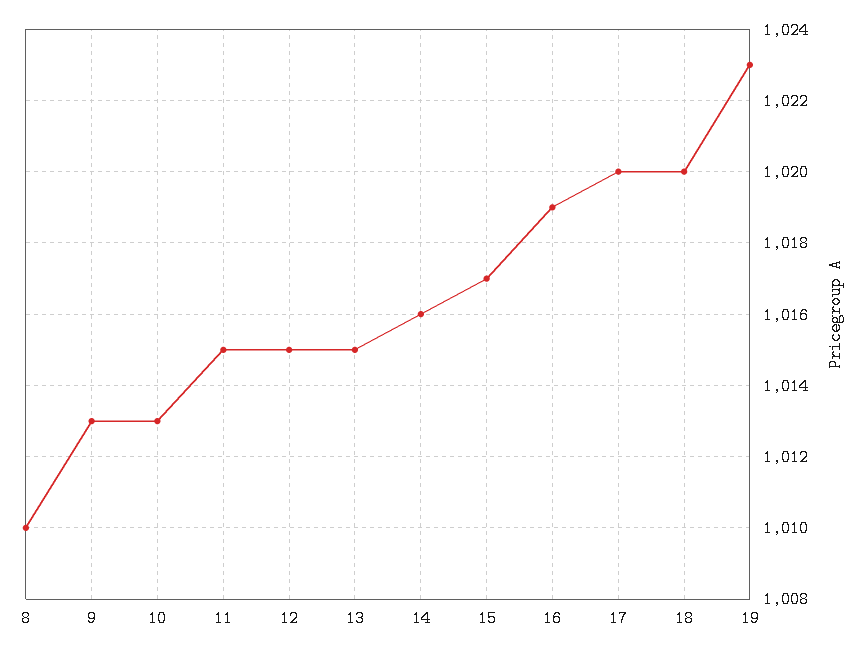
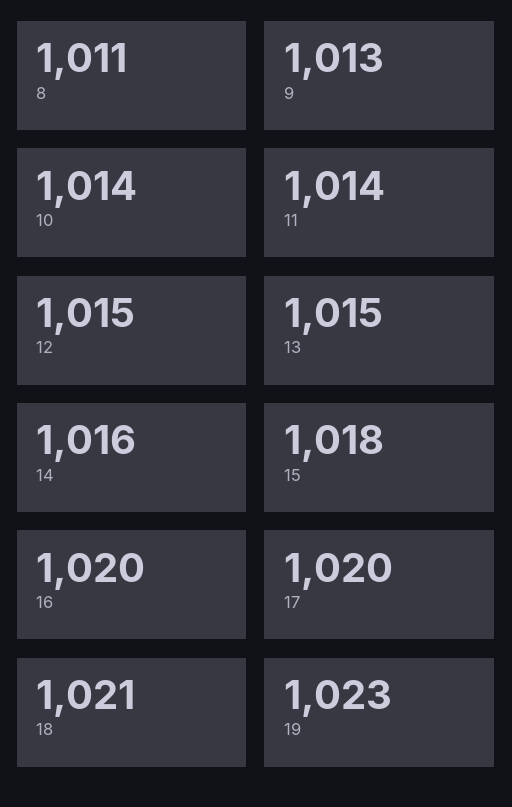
  {
-   "8": 1010,
+   "8": 1011,
    "9": 1013,
-   "10": 1013,
+   "10": 1014,
-   "11": 1015,
+   "11": 1014,
    "12": 1015,
    "13": 1015,
    "14": 1016,
-   "15": 1017,
+   "15": 1018,
-   "16": 1019,
+   "16": 1020,
    "17": 1020,
-   "18": 1020,
+   "18": 1021,
    "19": 1023
  }

